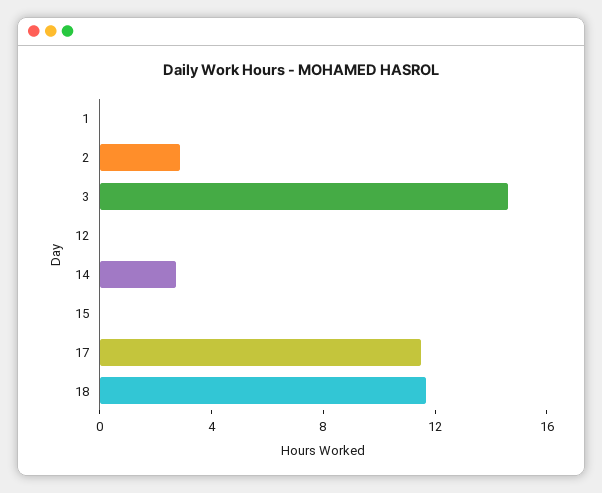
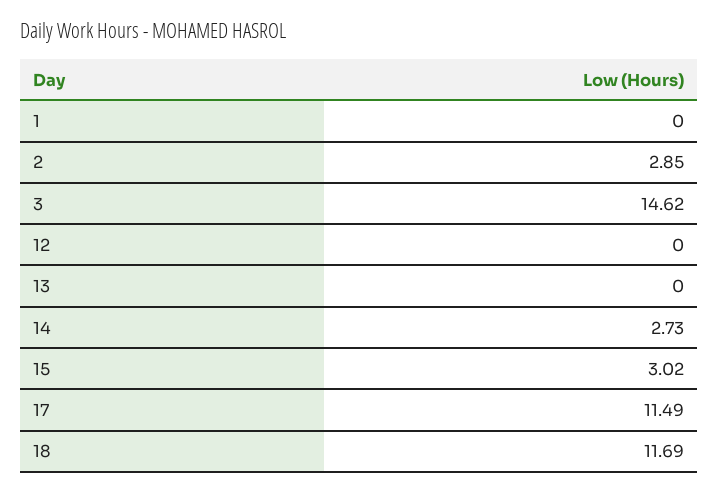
  {
    "1": 0,
    "2": 2.85,
    "3": 14.62,
    "12": 0,
    "14": 2.73,
-   "15": 0,
+   "15": 3.02,
    "17": 11.49,
-   "18": 11.69
+   "18": 11.69,
+   "13": 0
  }

